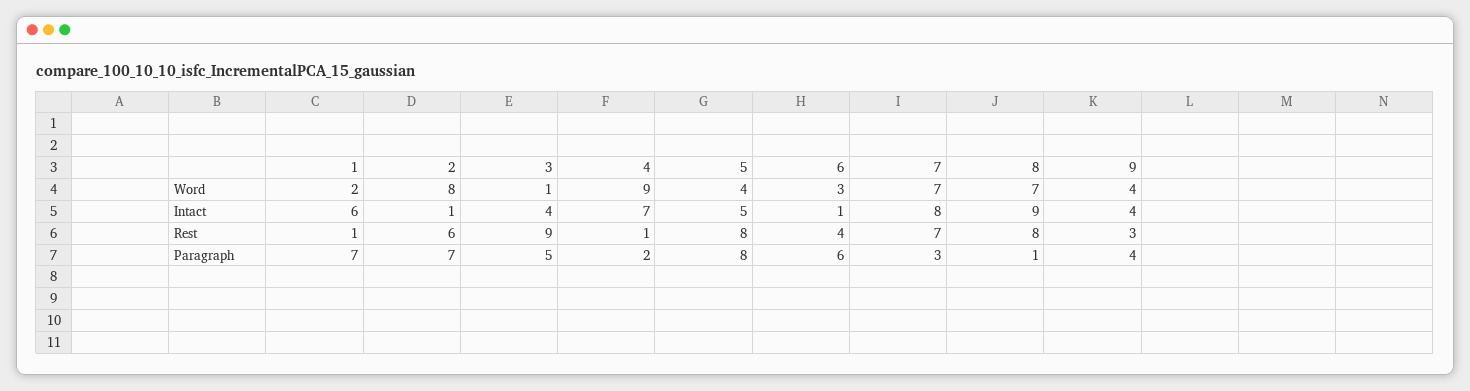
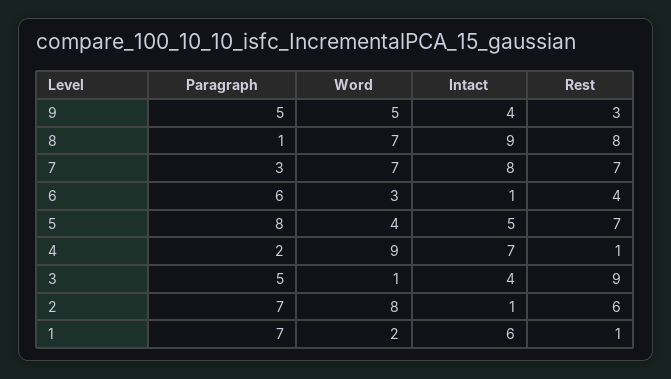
  {
    "1": {
      "Word": 2,
      "Intact": 6,
      "Rest": 1,
      "Paragraph": 7
    },
    "2": {
      "Word": 8,
      "Intact": 1,
      "Rest": 6,
      "Paragraph": 7
    },
    "3": {
      "Word": 1,
      "Intact": 4,
      "Rest": 9,
      "Paragraph": 5
    },
    "4": {
      "Word": 9,
      "Intact": 7,
      "Rest": 1,
      "Paragraph": 2
    },
    "5": {
      "Word": 4,
      "Intact": 5,
-     "Rest": 8,
+     "Rest": 7,
      "Paragraph": 8
    },
    "6": {
      "Word": 3,
      "Intact": 1,
      "Rest": 4,
      "Paragraph": 6
    },
    "7": {
      "Word": 7,
      "Intact": 8,
      "Rest": 7,
      "Paragraph": 3
    },
    "8": {
      "Word": 7,
      "Intact": 9,
      "Rest": 8,
      "Paragraph": 1
    },
    "9": {
-     "Word": 4,
+     "Word": 5,
      "Intact": 4,
      "Rest": 3,
-     "Paragraph": 4
+     "Paragraph": 5
    }
  }

